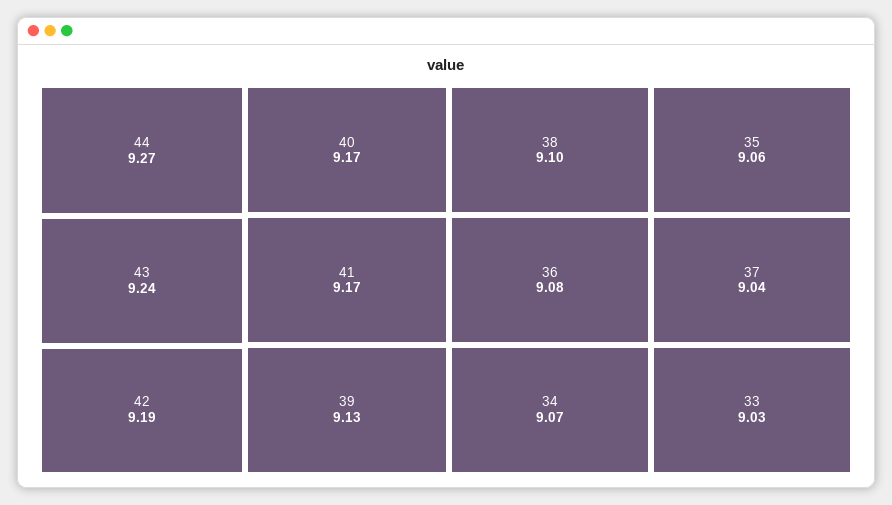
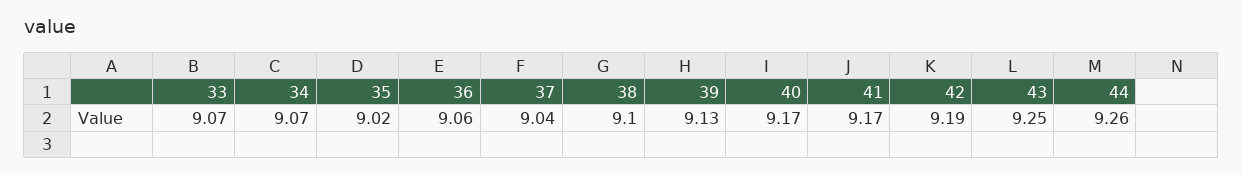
  {
-   "44": 9.27,
+   "44": 9.26,
-   "43": 9.24,
+   "43": 9.25,
    "42": 9.19,
    "40": 9.17,
    "41": 9.17,
    "39": 9.13,
    "38": 9.1,
-   "36": 9.08,
+   "36": 9.06,
    "34": 9.07,
-   "35": 9.06,
+   "35": 9.02,
    "37": 9.04,
-   "33": 9.03
+   "33": 9.07
  }

